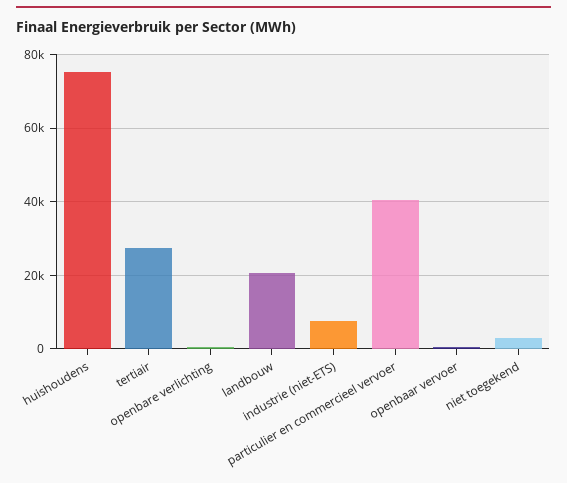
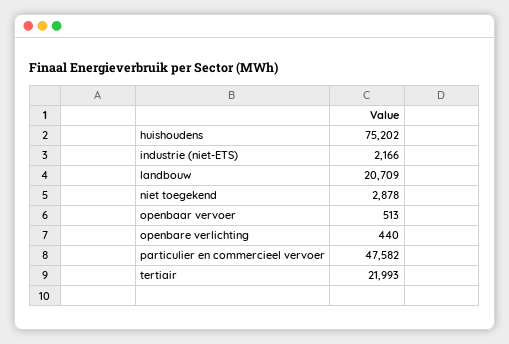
  {
    "huishoudens": 75202,
-   "tertiair": 28000,
+   "tertiair": 21993,
    "openbare verlichting": 440,
    "landbouw": 20709,
-   "industrie (niet-ETS)": 8000,
+   "industrie (niet-ETS)": 2166,
-   "particulier en commercieel vervoer": 40000,
+   "particulier en commercieel vervoer": 47582,
    "openbaar vervoer": 513,
    "niet toegekend": 2878
  }

